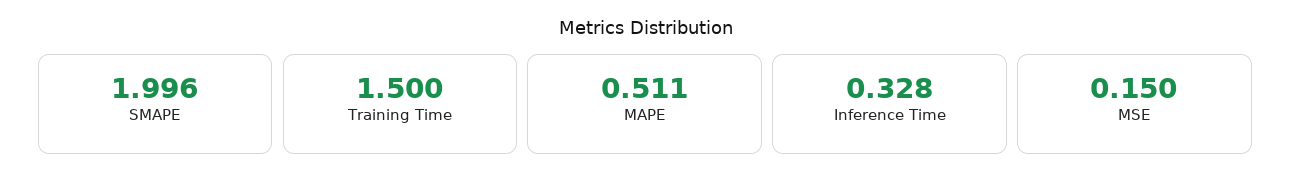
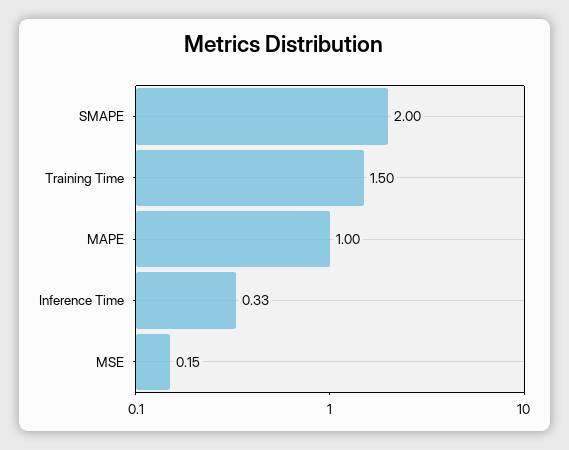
  {
    "SMAPE": 1.996,
    "Training Time": 1.5,
-   "MAPE": 0.511,
+   "MAPE": 1,
    "Inference Time": 0.328,
    "MSE": 0.15
  }

